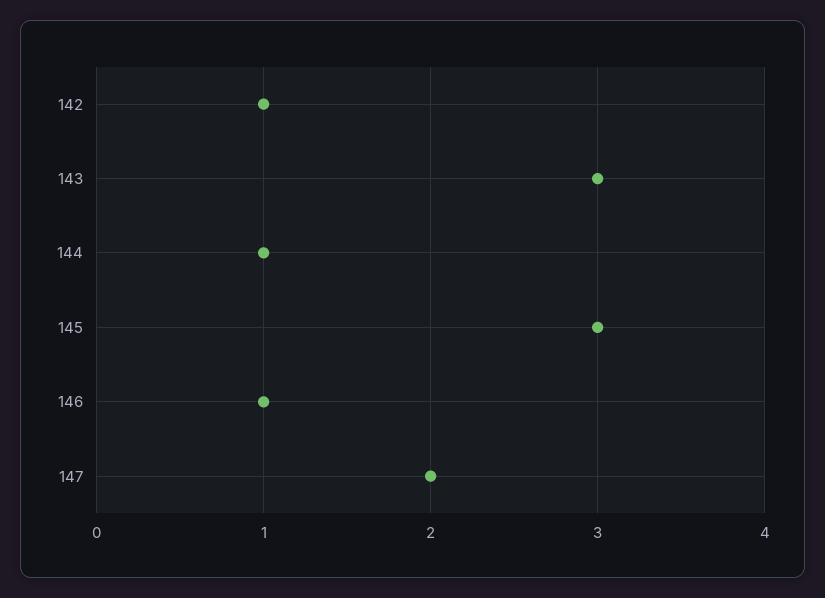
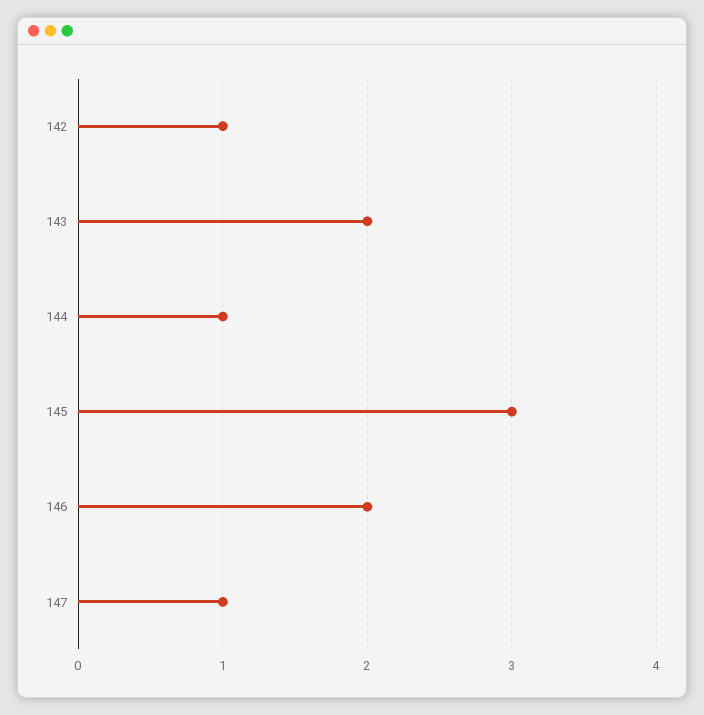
  {
    "142": 1,
-   "143": 3,
+   "143": 2,
    "144": 1,
    "145": 3,
-   "146": 1,
+   "146": 2,
-   "147": 2
+   "147": 1
  }

